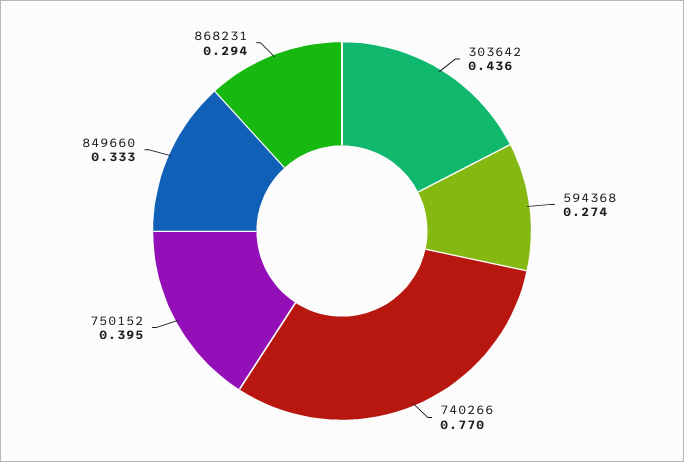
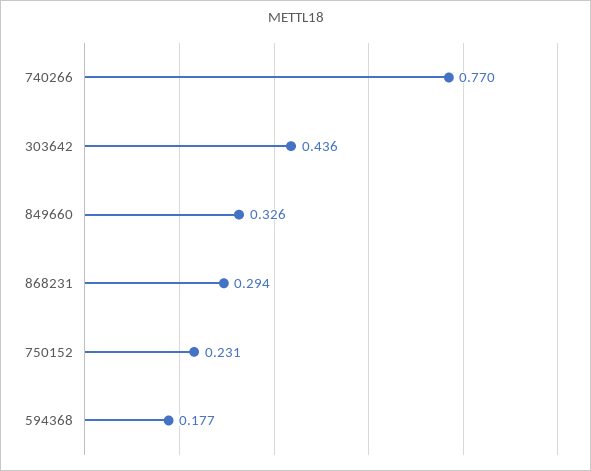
  {
    "303642": 0.436,
-   "594368": 0.274,
+   "594368": 0.177,
    "740266": 0.77,
-   "750152": 0.395,
+   "750152": 0.231,
-   "849660": 0.333,
+   "849660": 0.326,
    "868231": 0.294
  }

